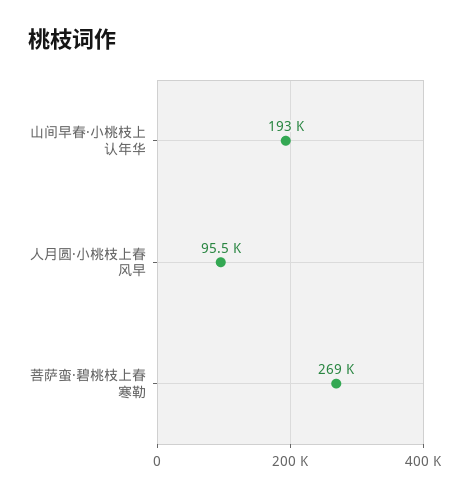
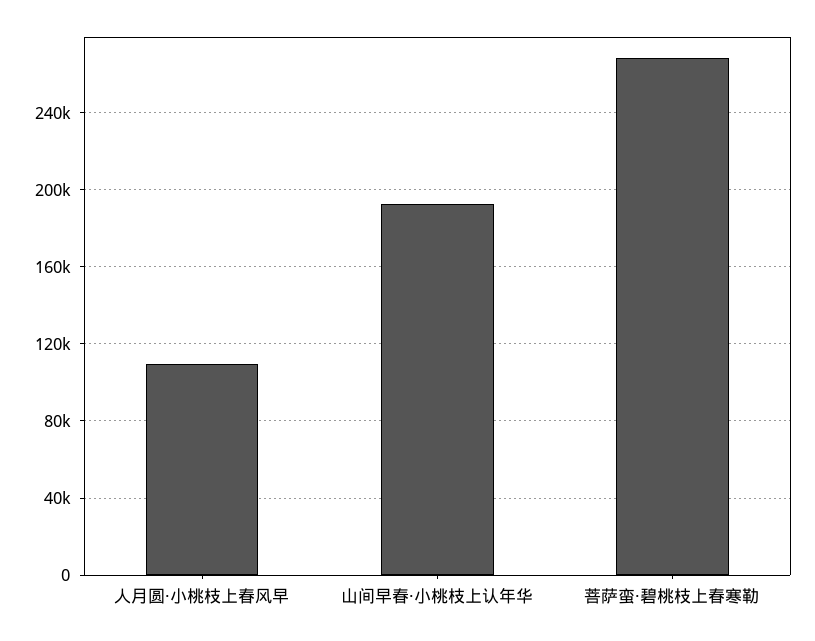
  {
    "山间早春·小桃枝上认年华": 193000,
-   "人月圆·小桃枝上春风早": 95500,
+   "人月圆·小桃枝上春风早": 110000,
    "菩萨蛮·碧桃枝上春寒勒": 269000
  }

